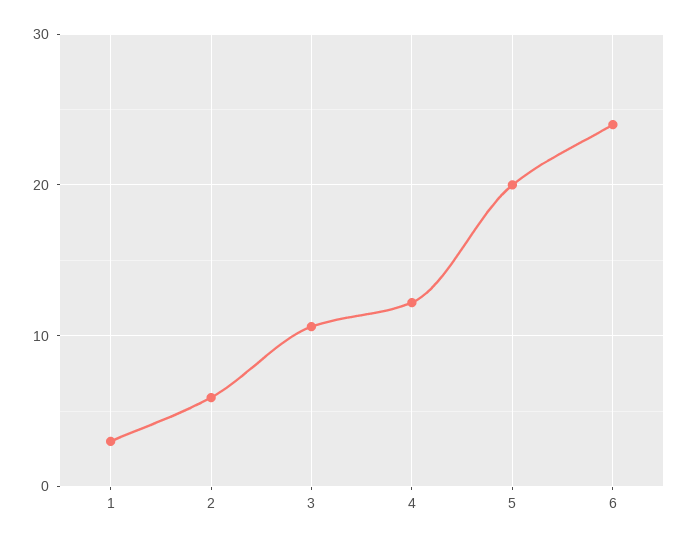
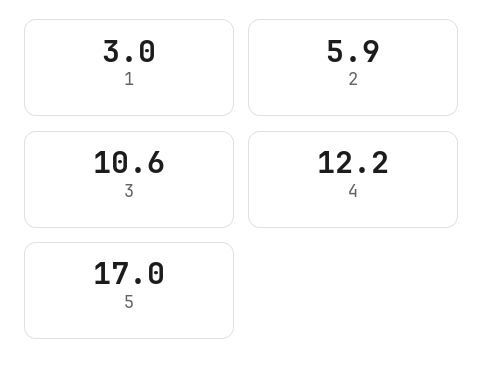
  {
    "1": 3,
    "2": 5.9,
    "3": 10.6,
    "4": 12.2,
-   "5": 20,
+   "5": 17
-   "6": 24
  }

